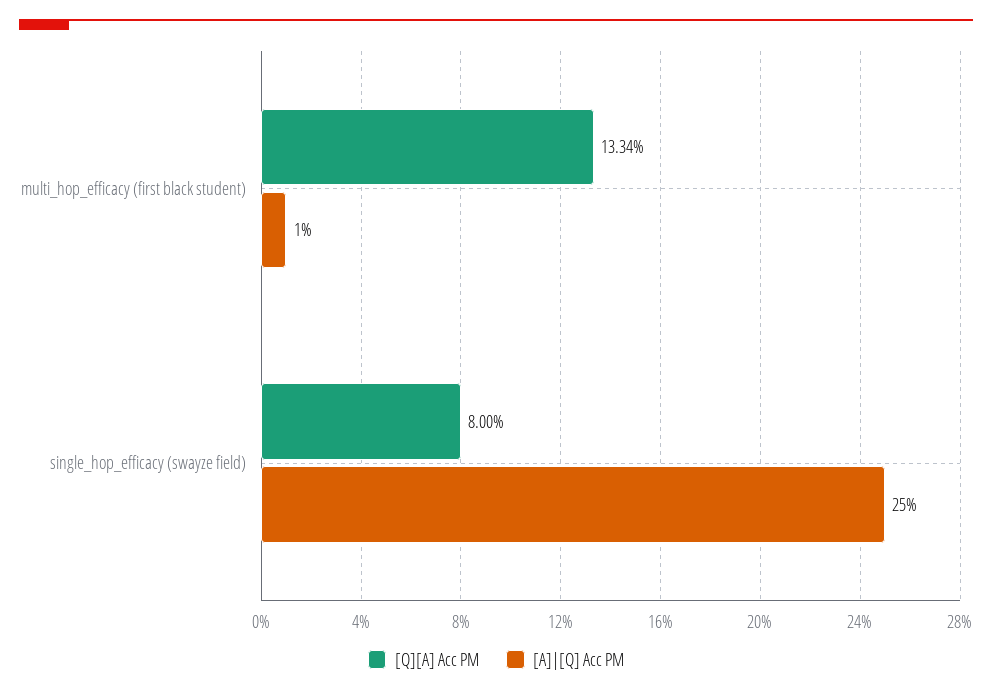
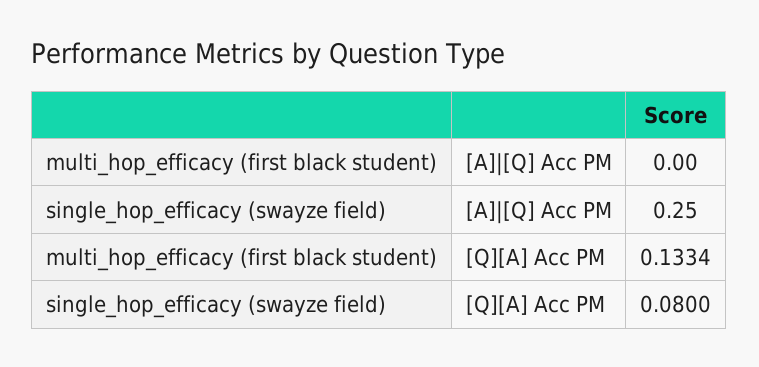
  {
    "[Q][A] Acc PM": {
      "multi_hop_efficacy (first black student)": 0.1334,
      "single_hop_efficacy (swayze field)": 0.08
    },
    "[A]|[Q] Acc PM": {
-     "multi_hop_efficacy (first black student)": 0.01,
+     "multi_hop_efficacy (first black student)": 0,
      "single_hop_efficacy (swayze field)": 0.25
    }
  }

